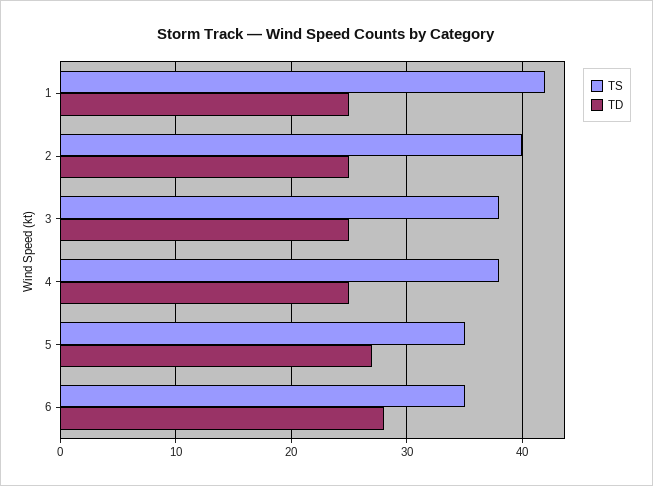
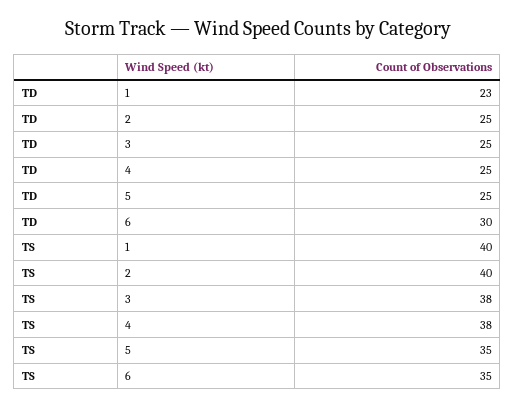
  {
    "TS": {
-     "1": 42,
+     "1": 40,
      "2": 40,
      "3": 38,
      "4": 38,
      "5": 35,
      "6": 35
    },
    "TD": {
-     "1": 25,
+     "1": 23,
      "2": 25,
      "3": 25,
      "4": 25,
-     "5": 27,
+     "5": 25,
-     "6": 28
+     "6": 30
    }
  }

